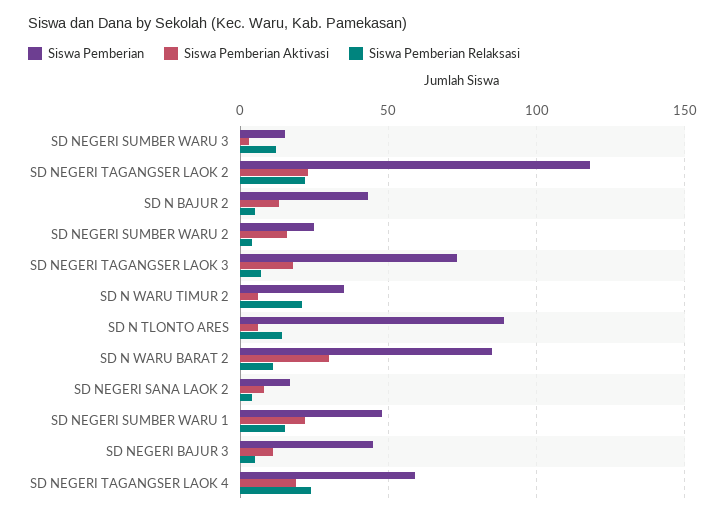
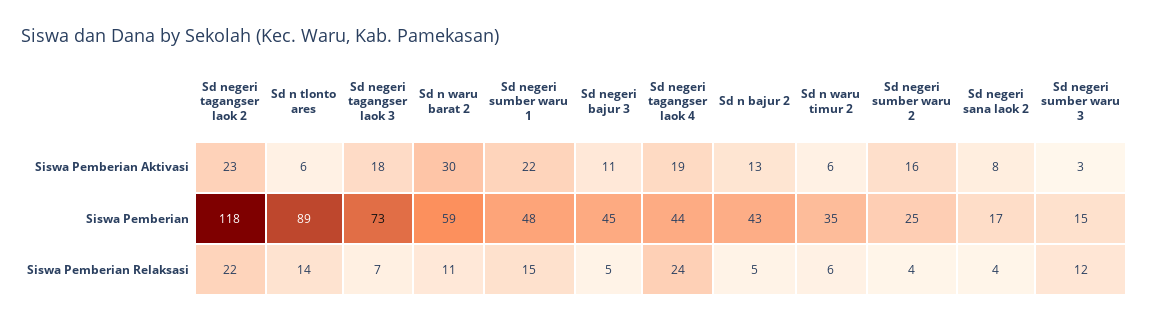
  {
    "Siswa Pemberian": {
      "SD NEGERI SUMBER WARU 3": 15,
      "SD NEGERI TAGANGSER LAOK 2": 118,
      "SD N BAJUR 2": 43,
      "SD NEGERI SUMBER WARU 2": 25,
      "SD NEGERI TAGANGSER LAOK 3": 73,
      "SD N WARU TIMUR 2": 35,
      "SD N TLONTO ARES": 89,
-     "SD N WARU BARAT 2": 85,
+     "SD N WARU BARAT 2": 59,
      "SD NEGERI SANA LAOK 2": 17,
      "SD NEGERI SUMBER WARU 1": 48,
      "SD NEGERI BAJUR 3": 45,
-     "SD NEGERI TAGANGSER LAOK 4": 60
+     "SD NEGERI TAGANGSER LAOK 4": 44
    },
    "Siswa Pemberian Aktivasi": {
      "SD NEGERI SUMBER WARU 3": 3,
      "SD NEGERI TAGANGSER LAOK 2": 23,
      "SD N BAJUR 2": 13,
      "SD NEGERI SUMBER WARU 2": 16,
      "SD NEGERI TAGANGSER LAOK 3": 18,
      "SD N WARU TIMUR 2": 6,
      "SD N TLONTO ARES": 6,
      "SD N WARU BARAT 2": 30,
      "SD NEGERI SANA LAOK 2": 8,
      "SD NEGERI SUMBER WARU 1": 22,
      "SD NEGERI BAJUR 3": 11,
      "SD NEGERI TAGANGSER LAOK 4": 19
    },
    "Siswa Pemberian Relaksasi": {
      "SD NEGERI SUMBER WARU 3": 12,
      "SD NEGERI TAGANGSER LAOK 2": 22,
      "SD N BAJUR 2": 5,
      "SD NEGERI SUMBER WARU 2": 4,
      "SD NEGERI TAGANGSER LAOK 3": 7,
-     "SD N WARU TIMUR 2": 20,
+     "SD N WARU TIMUR 2": 6,
      "SD N TLONTO ARES": 14,
      "SD N WARU BARAT 2": 11,
      "SD NEGERI SANA LAOK 2": 4,
      "SD NEGERI SUMBER WARU 1": 15,
      "SD NEGERI BAJUR 3": 5,
      "SD NEGERI TAGANGSER LAOK 4": 24
    }
  }

